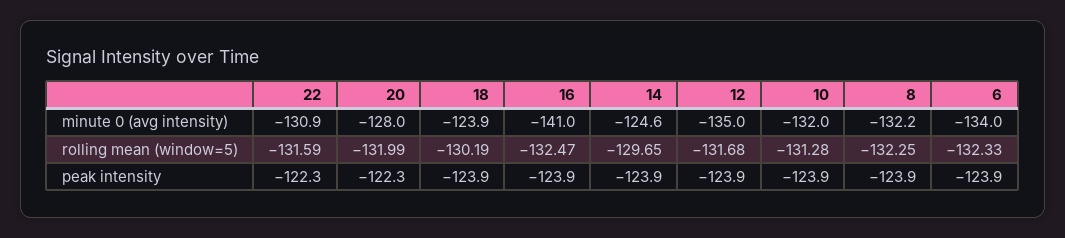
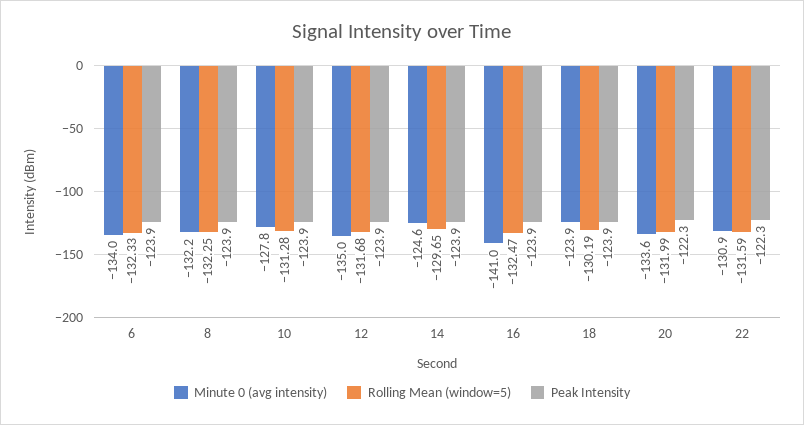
  {
    "minute 0 (avg intensity)": {
      "22": -130.9,
-     "20": -128,
+     "20": -133.6,
      "18": -123.9,
      "16": -141,
      "14": -124.6,
      "12": -135,
-     "10": -132,
+     "10": -127.8,
      "8": -132.2,
      "6": -134
    },
    "rolling mean (window=5)": {
      "22": -131.59,
      "20": -131.99,
      "18": -130.19,
      "16": -132.47,
      "14": -129.65,
      "12": -131.68,
      "10": -131.28,
      "8": -132.25,
      "6": -132.33
    },
    "peak intensity": {
      "22": -122.3,
      "20": -122.3,
      "18": -123.9,
      "16": -123.9,
      "14": -123.9,
      "12": -123.9,
      "10": -123.9,
      "8": -123.9,
      "6": -123.9
    }
  }

